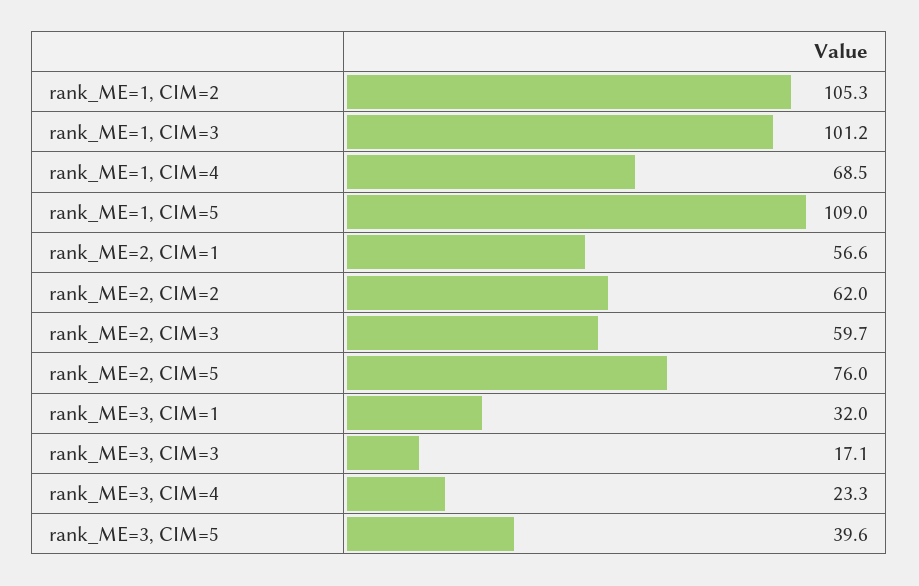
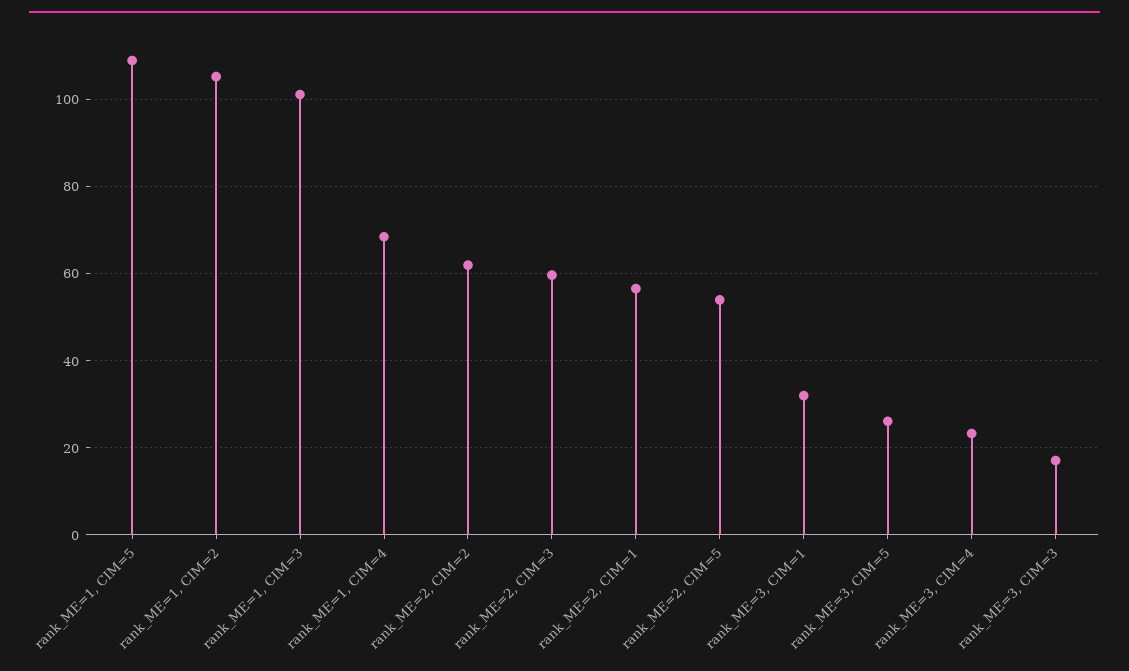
  {
    "rank_ME=1, CIM=2": 105.3,
    "rank_ME=1, CIM=3": 101.2,
    "rank_ME=1, CIM=4": 68.5,
    "rank_ME=1, CIM=5": 109,
    "rank_ME=2, CIM=1": 56.6,
    "rank_ME=2, CIM=2": 62,
    "rank_ME=2, CIM=3": 59.7,
-   "rank_ME=2, CIM=5": 76,
+   "rank_ME=2, CIM=5": 54,
    "rank_ME=3, CIM=1": 32,
    "rank_ME=3, CIM=3": 17.1,
    "rank_ME=3, CIM=4": 23.3,
-   "rank_ME=3, CIM=5": 39.6
+   "rank_ME=3, CIM=5": 26
  }

